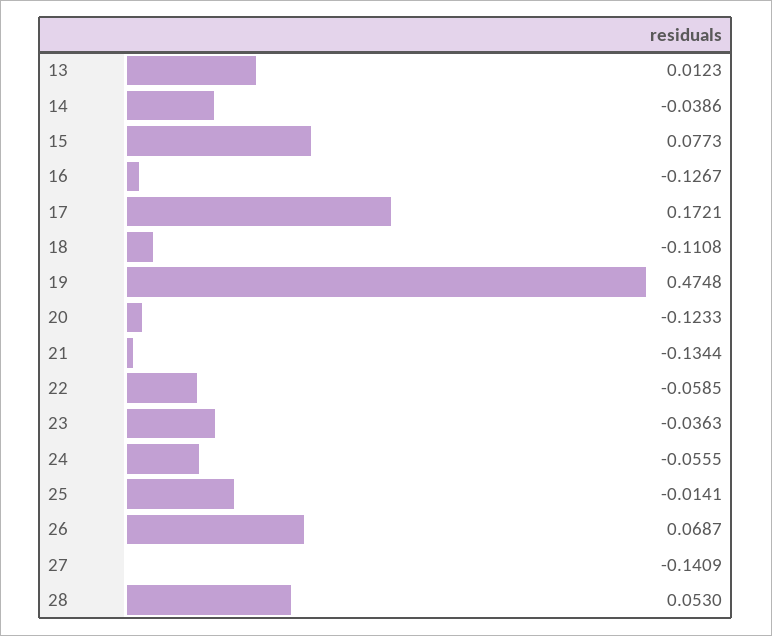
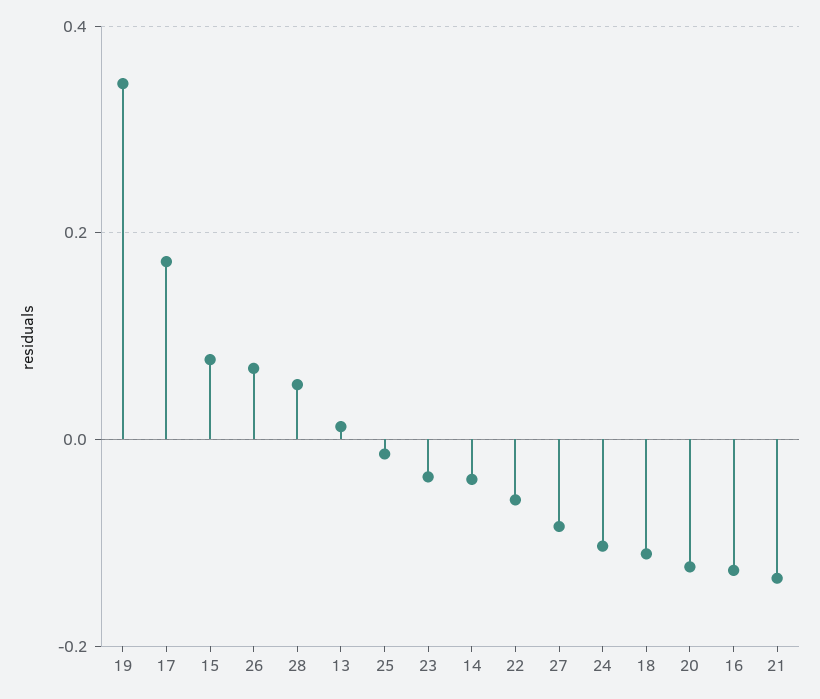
  {
    "13": 0.0123,
    "14": -0.0386,
    "15": 0.0773,
    "16": -0.1267,
    "17": 0.1721,
    "18": -0.1108,
-   "19": 0.4748,
+   "19": 0.34,
    "20": -0.1233,
    "21": -0.1344,
    "22": -0.0585,
    "23": -0.0363,
-   "24": -0.0555,
+   "24": -0.1,
    "25": -0.0141,
    "26": 0.0687,
-   "27": -0.1409,
+   "27": -0.08,
    "28": 0.053
  }

